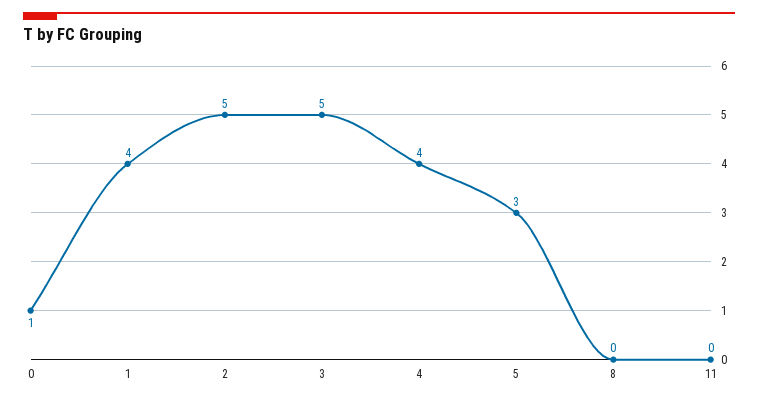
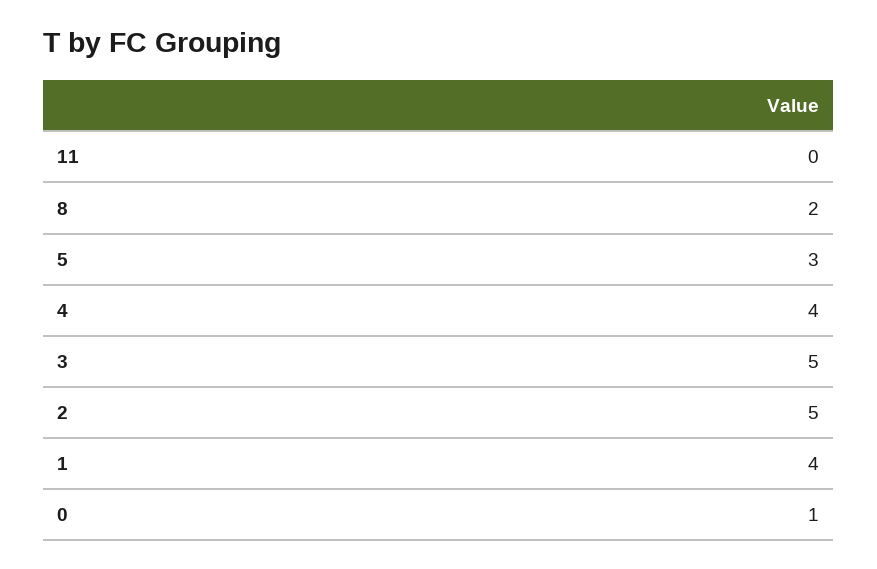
  {
    "0": 1,
    "1": 4,
    "2": 5,
    "3": 5,
    "4": 4,
    "5": 3,
-   "8": 0,
+   "8": 2,
    "11": 0
  }

